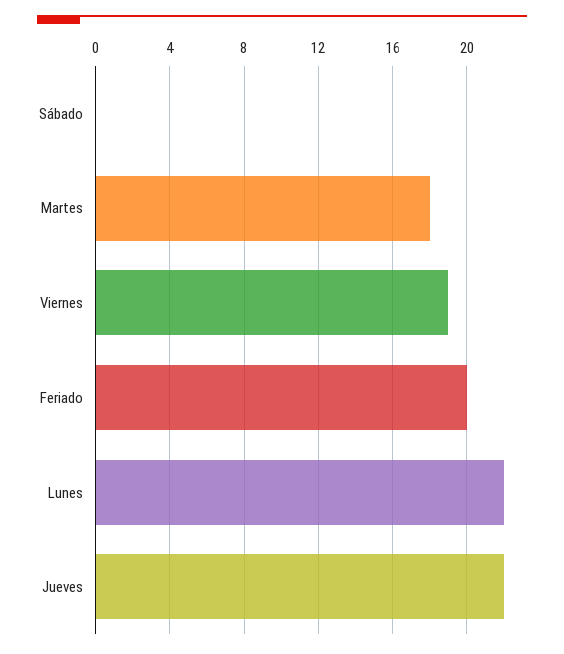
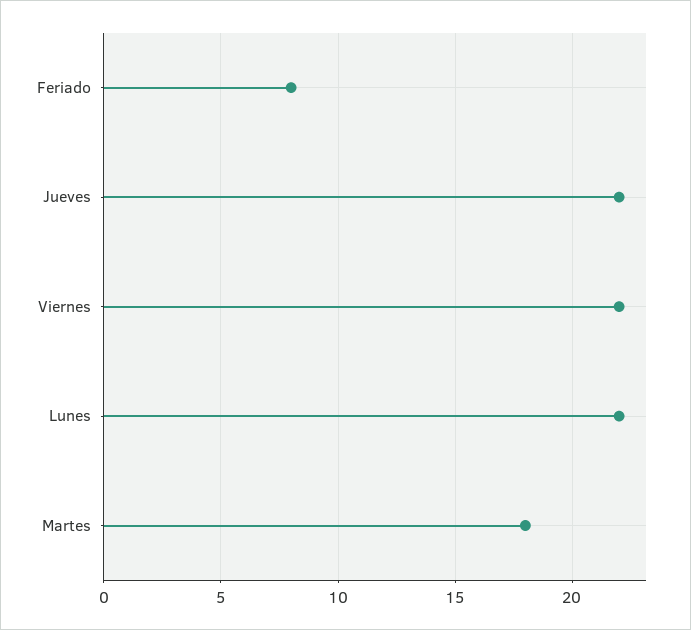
  {
-   "Sábado": 0,
    "Martes": 18,
-   "Viernes": 19,
+   "Viernes": 22,
-   "Feriado": 20,
+   "Feriado": 8,
    "Lunes": 22,
    "Jueves": 22
  }

